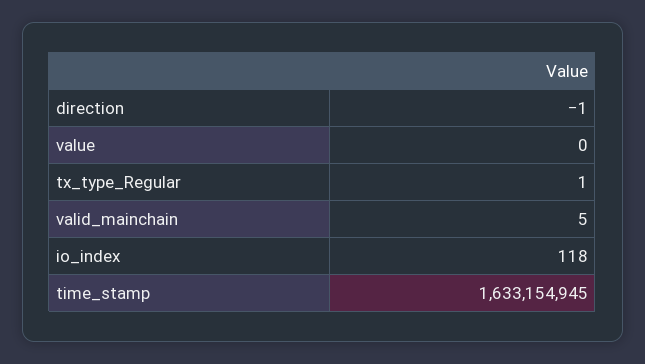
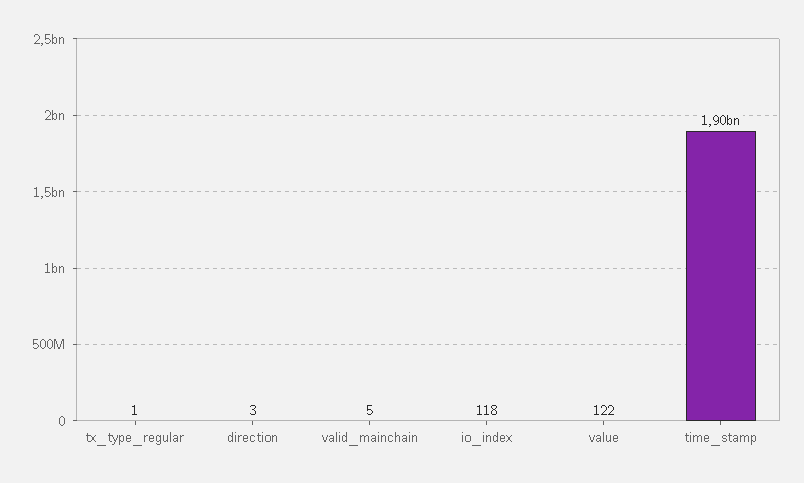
  {
-   "direction": -1,
+   "direction": 3,
-   "value": 0,
+   "value": 122,
    "tx_type_Regular": 1,
    "valid_mainchain": 5,
    "io_index": 118,
-   "time_stamp": 1633154945
+   "time_stamp": 1900000000
  }

